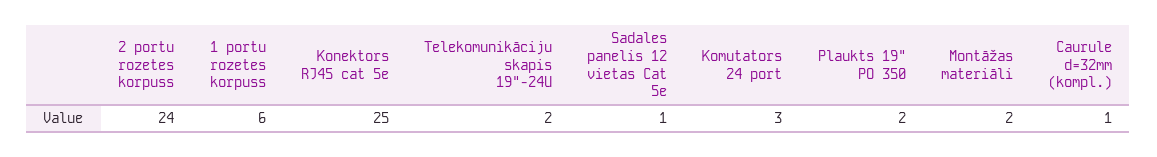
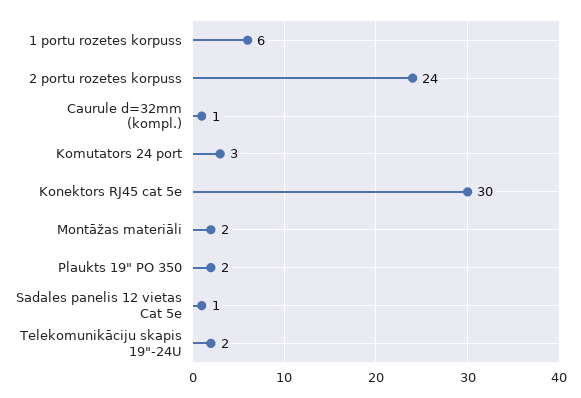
  {
    "2 portu rozetes korpuss": 24,
    "1 portu rozetes korpuss": 6,
-   "Konektors RJ45 cat 5e": 25,
+   "Konektors RJ45 cat 5e": 30,
    "Telekomunikāciju skapis 19\"-24U": 2,
    "Sadales panelis 12 vietas Cat 5e": 1,
    "Komutators 24 port": 3,
    "Plaukts 19\" PO 350": 2,
    "Montāžas materiāli": 2,
    "Caurule d=32mm (kompl.)": 1
  }

